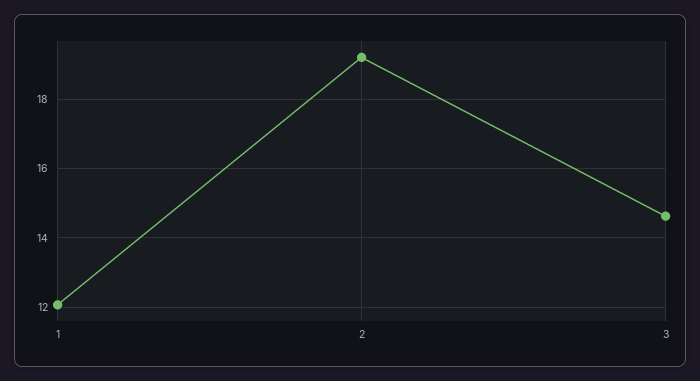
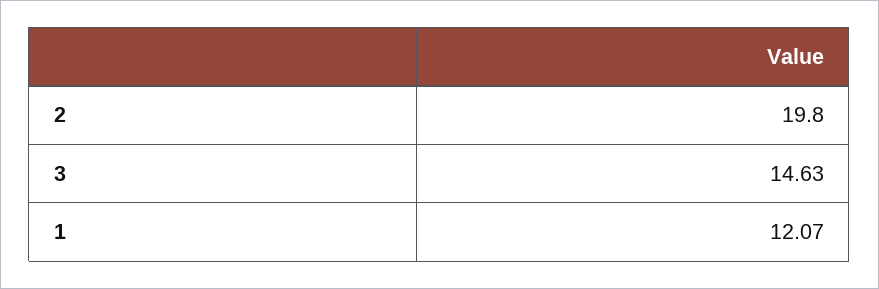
  {
    "1": 12.07,
-   "2": 19.2,
+   "2": 19.8,
    "3": 14.63
  }

